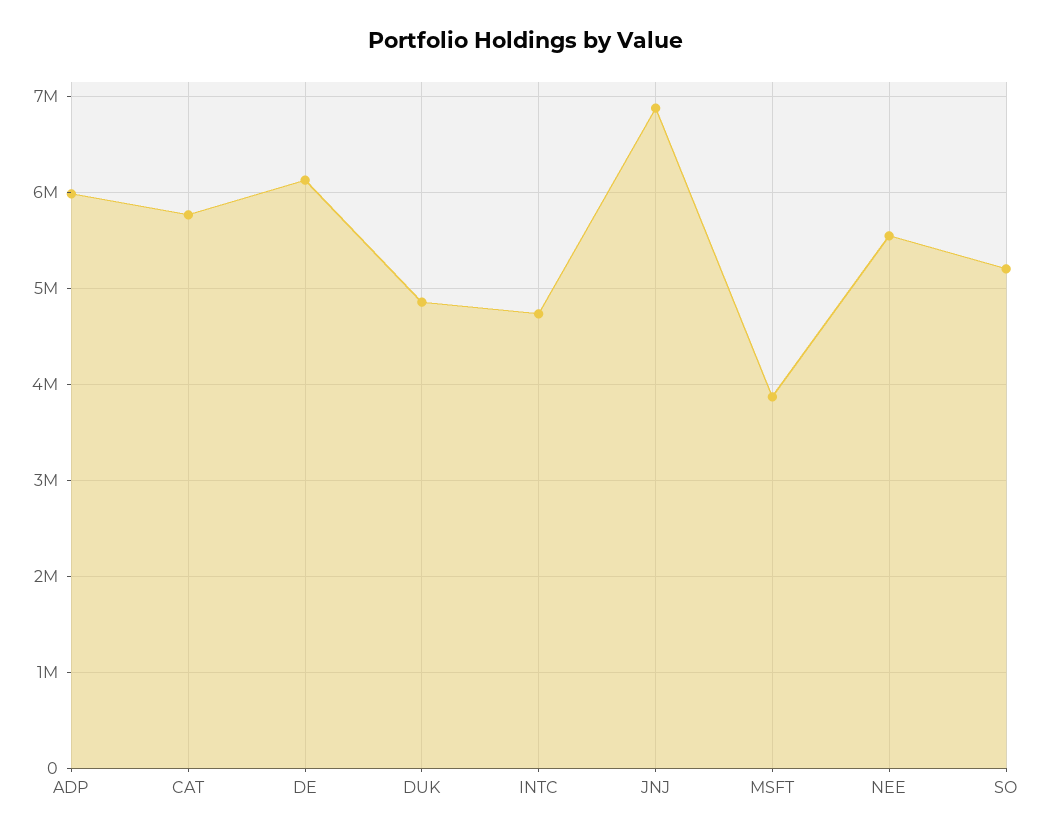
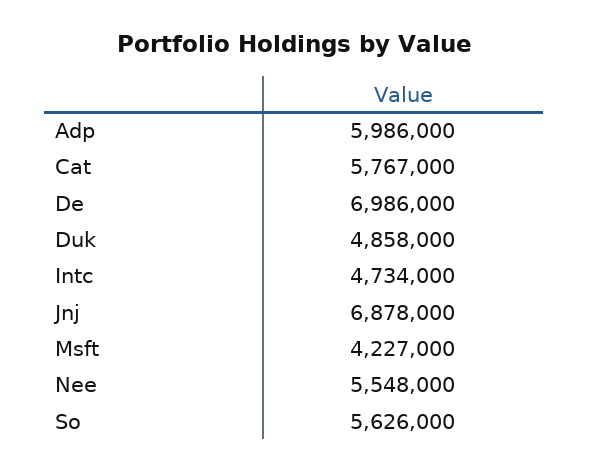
  {
    "ADP": 5986000,
    "CAT": 5767000,
-   "DE": 6100000,
+   "DE": 6986000,
    "DUK": 4858000,
    "INTC": 4734000,
    "JNJ": 6878000,
-   "MSFT": 3900000,
+   "MSFT": 4227000,
    "NEE": 5548000,
-   "SO": 5200000
+   "SO": 5626000
  }

